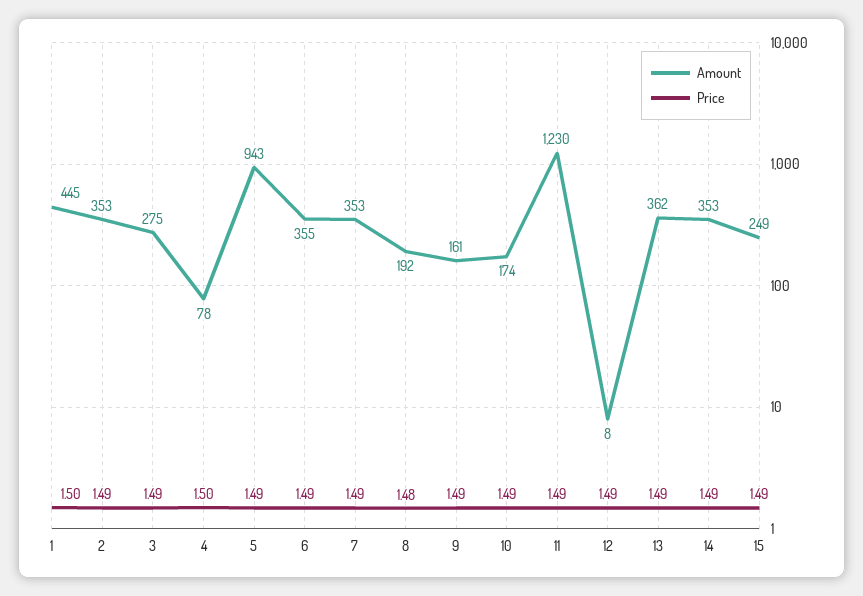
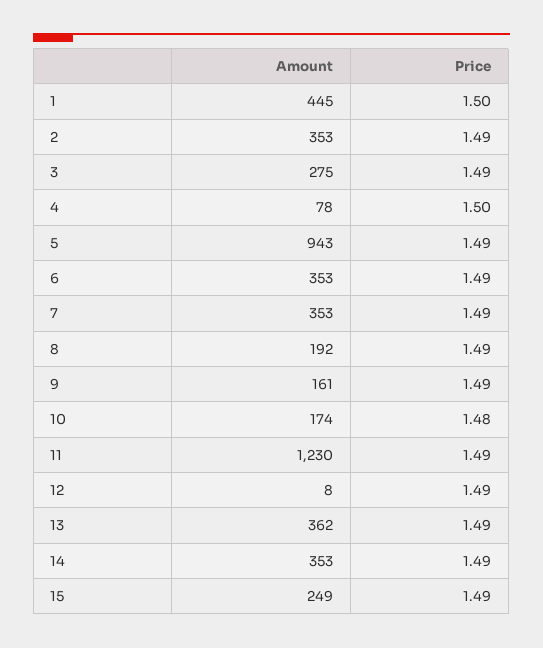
  {
    "Amount": {
      "1": 445,
      "2": 353,
      "3": 275,
      "4": 78,
      "5": 943,
-     "6": 355,
+     "6": 353,
      "7": 353,
      "8": 192,
      "9": 161,
      "10": 174,
      "11": 1230,
      "12": 8,
      "13": 362,
      "14": 353,
      "15": 249
    },
    "Price": {
      "1": 1.5,
      "2": 1.49,
      "3": 1.49,
      "4": 1.5,
      "5": 1.49,
      "6": 1.49,
      "7": 1.49,
-     "8": 1.48,
+     "8": 1.49,
      "9": 1.49,
-     "10": 1.49,
+     "10": 1.48,
      "11": 1.49,
      "12": 1.49,
      "13": 1.49,
      "14": 1.49,
      "15": 1.49
    }
  }

